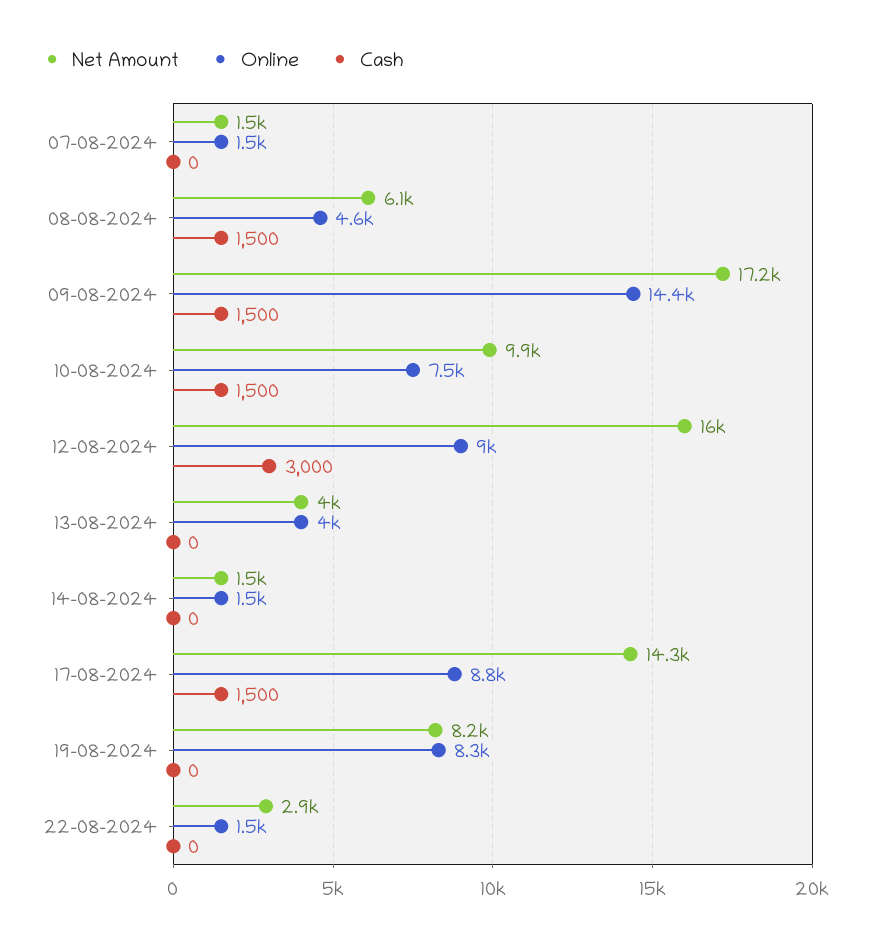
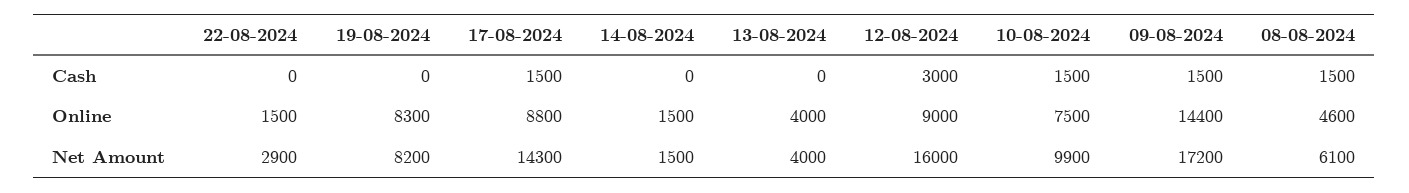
  {
    "Net Amount": {
-     "07-08-2024": 1500,
      "08-08-2024": 6100,
      "09-08-2024": 17200,
      "10-08-2024": 9900,
      "12-08-2024": 16000,
      "13-08-2024": 4000,
      "14-08-2024": 1500,
      "17-08-2024": 14300,
      "19-08-2024": 8200,
      "22-08-2024": 2900
    },
    "Online": {
-     "07-08-2024": 1500,
      "08-08-2024": 4600,
      "09-08-2024": 14400,
      "10-08-2024": 7500,
      "12-08-2024": 9000,
      "13-08-2024": 4000,
      "14-08-2024": 1500,
      "17-08-2024": 8800,
      "19-08-2024": 8300,
      "22-08-2024": 1500
    },
    "Cash": {
-     "07-08-2024": 0,
      "08-08-2024": 1500,
      "09-08-2024": 1500,
      "10-08-2024": 1500,
      "12-08-2024": 3000,
      "13-08-2024": 0,
      "14-08-2024": 0,
      "17-08-2024": 1500,
      "19-08-2024": 0,
      "22-08-2024": 0
    }
  }

